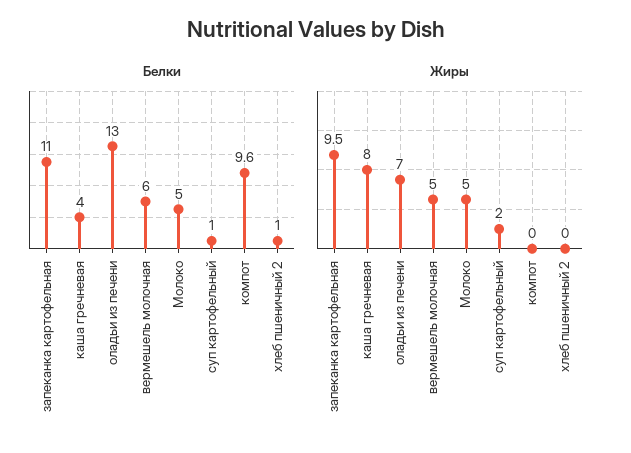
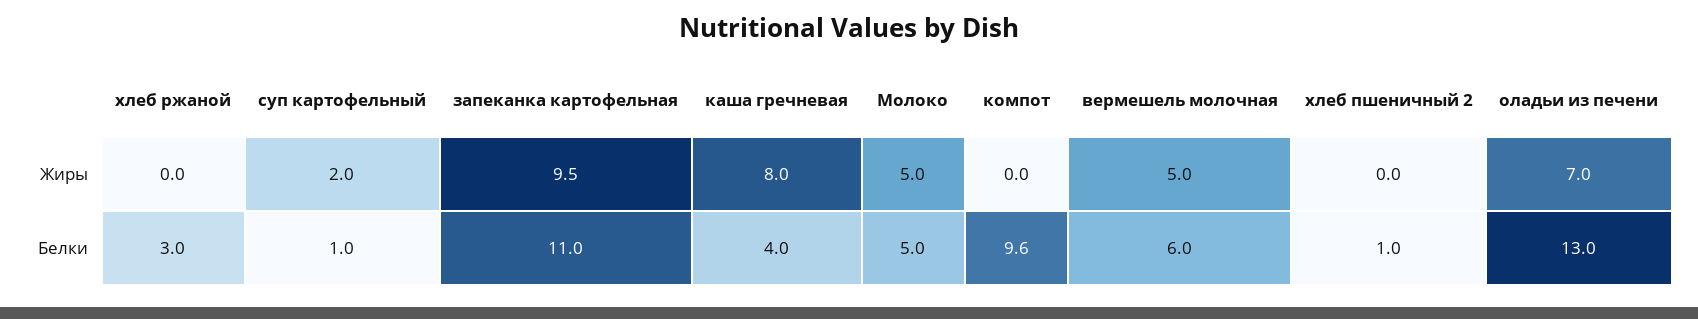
  {
    "Белки": {
      "запеканка картофельная": 11,
      "каша гречневая": 4,
      "оладьи из печени": 13,
      "вермешель молочная": 6,
      "Молоко": 5,
      "суп картофельный": 1,
      "компот": 9.6,
-     "хлеб пшеничный 2": 1
+     "хлеб пшеничный 2": 1,
+     "хлеб ржаной": 3
    },
    "Жиры": {
      "запеканка картофельная": 9.5,
      "каша гречневая": 8,
      "оладьи из печени": 7,
      "вермешель молочная": 5,
      "Молоко": 5,
      "суп картофельный": 2,
      "компот": 0,
-     "хлеб пшеничный 2": 0
+     "хлеб пшеничный 2": 0,
+     "хлеб ржаной": 0
    }
  }

